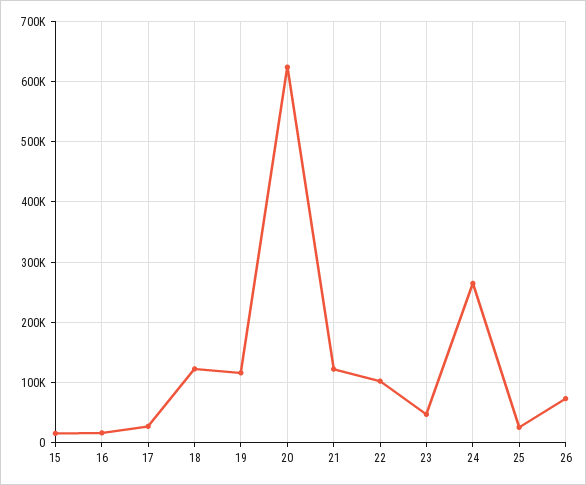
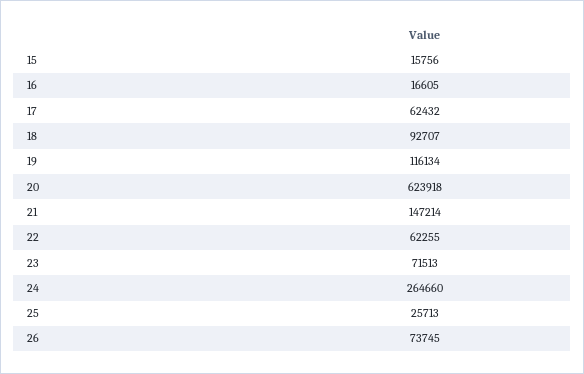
  {
    "15": 15756,
    "16": 16605,
-   "17": 30000,
+   "17": 62432,
-   "18": 120000,
+   "18": 92707,
    "19": 116134,
    "20": 623918,
-   "21": 120000,
+   "21": 147214,
-   "22": 100000,
+   "22": 62255,
-   "23": 50000,
+   "23": 71513,
    "24": 264660,
    "25": 25713,
    "26": 73745
  }

